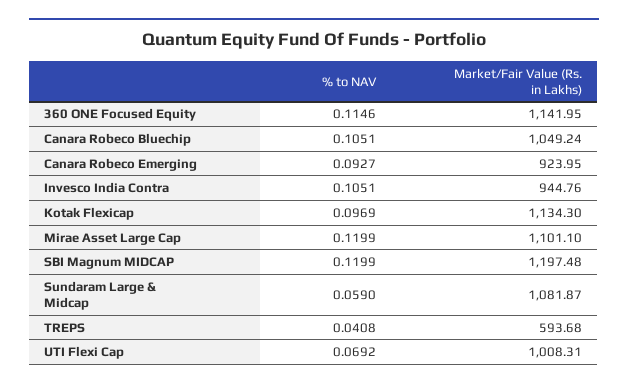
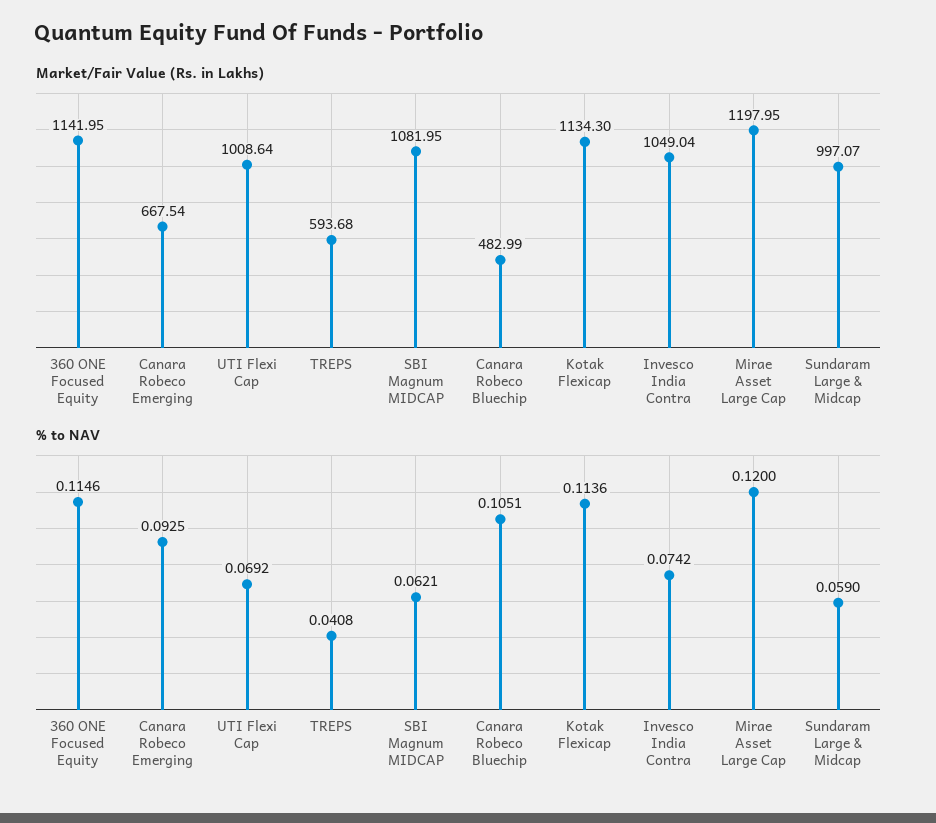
  {
    "% to NAV": {
      "360 ONE Focused Equity": 0.1146,
      "Canara Robeco Bluechip": 0.1051,
-     "Canara Robeco Emerging": 0.0927,
+     "Canara Robeco Emerging": 0.0925,
-     "Invesco India Contra": 0.1051,
+     "Invesco India Contra": 0.0742,
-     "Kotak Flexicap": 0.0969,
+     "Kotak Flexicap": 0.1136,
-     "Mirae Asset Large Cap": 0.1199,
+     "Mirae Asset Large Cap": 0.12,
-     "SBI Magnum MIDCAP": 0.1199,
+     "SBI Magnum MIDCAP": 0.0621,
      "Sundaram Large & Midcap": 0.059,
      "TREPS": 0.0408,
      "UTI Flexi Cap": 0.0692
    },
    "Market/Fair Value (Rs. in Lakhs)": {
      "360 ONE Focused Equity": 1141.95,
-     "Canara Robeco Bluechip": 1049.24,
+     "Canara Robeco Bluechip": 482.99,
-     "Canara Robeco Emerging": 923.95,
+     "Canara Robeco Emerging": 667.54,
-     "Invesco India Contra": 944.76,
+     "Invesco India Contra": 1049.04,
      "Kotak Flexicap": 1134.3,
-     "Mirae Asset Large Cap": 1101.1,
+     "Mirae Asset Large Cap": 1197.95,
-     "SBI Magnum MIDCAP": 1197.48,
+     "SBI Magnum MIDCAP": 1081.95,
-     "Sundaram Large & Midcap": 1081.87,
+     "Sundaram Large & Midcap": 997.07,
      "TREPS": 593.68,
-     "UTI Flexi Cap": 1008.31
+     "UTI Flexi Cap": 1008.64
    }
  }

